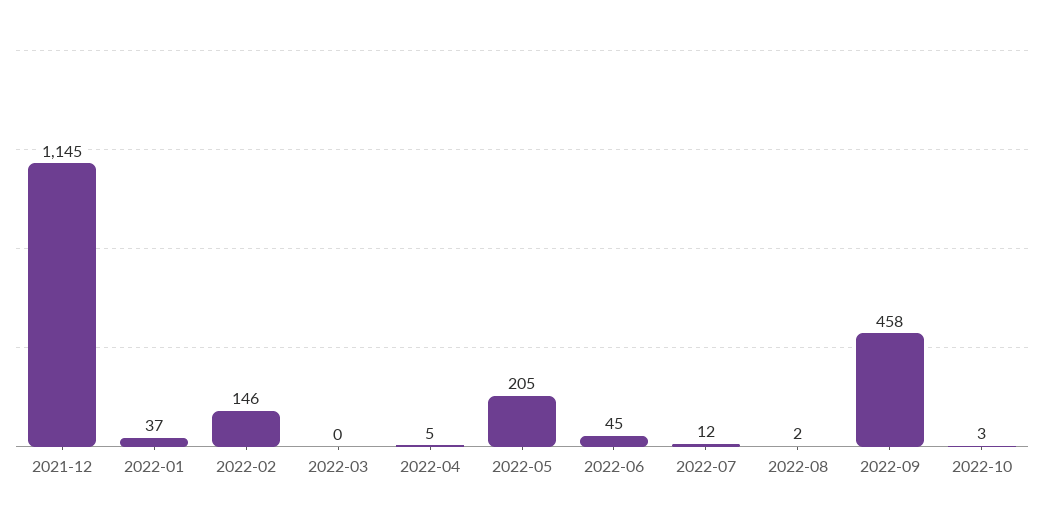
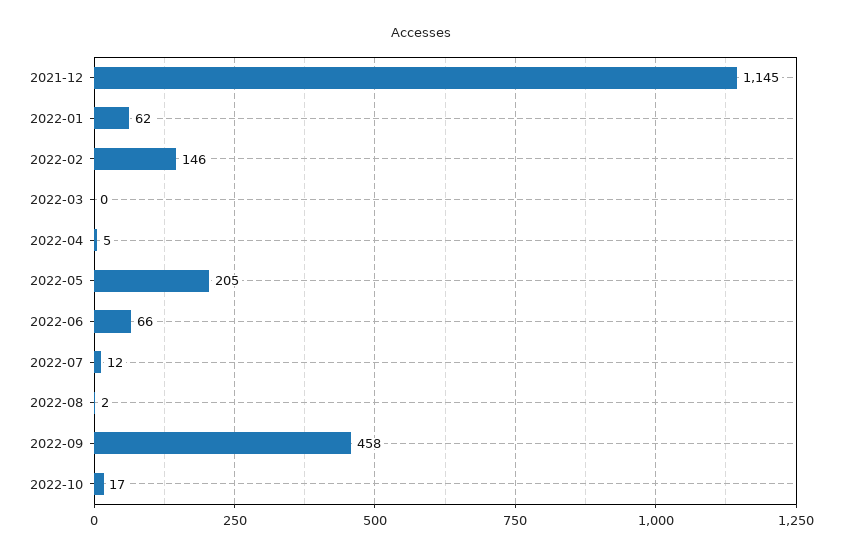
  {
    "2021-12": 1145,
-   "2022-01": 37,
+   "2022-01": 62,
    "2022-02": 146,
    "2022-03": 0,
    "2022-04": 5,
    "2022-05": 205,
-   "2022-06": 45,
+   "2022-06": 66,
    "2022-07": 12,
    "2022-08": 2,
    "2022-09": 458,
-   "2022-10": 3
+   "2022-10": 17
  }

